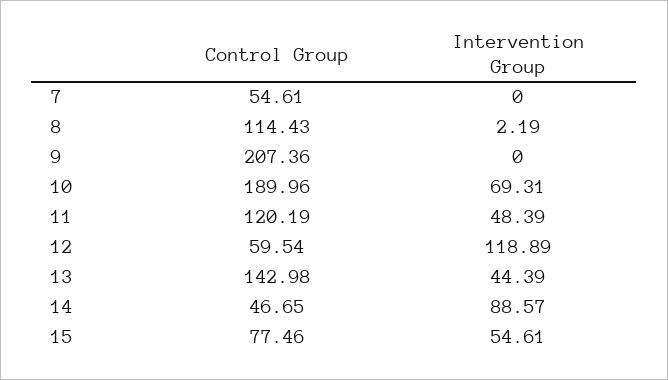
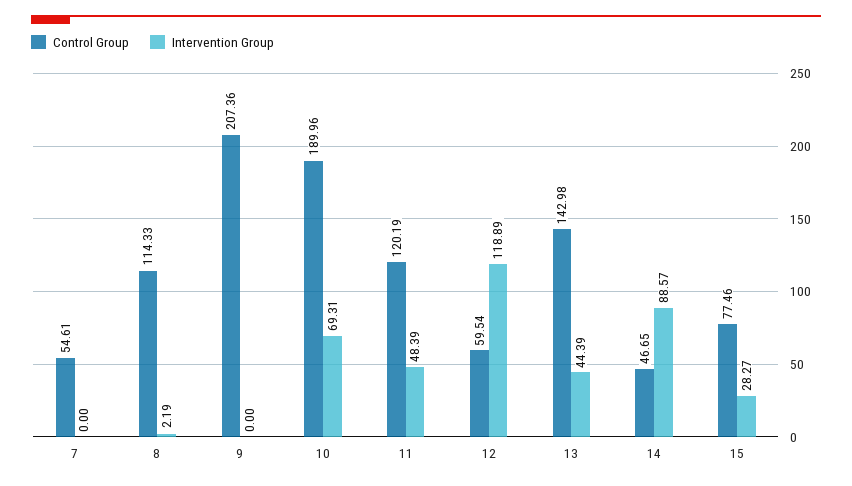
  {
    "Control Group": {
      "7": 54.61,
-     "8": 114.43,
+     "8": 114.33,
      "9": 207.36,
      "10": 189.96,
      "11": 120.19,
      "12": 59.54,
      "13": 142.98,
      "14": 46.65,
      "15": 77.46
    },
    "Intervention Group": {
      "7": 0,
      "8": 2.19,
      "9": 0,
      "10": 69.31,
      "11": 48.39,
      "12": 118.89,
      "13": 44.39,
      "14": 88.57,
-     "15": 54.61
+     "15": 28.27
    }
  }

